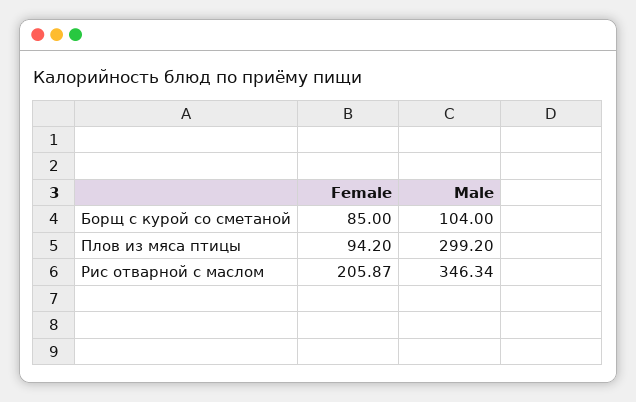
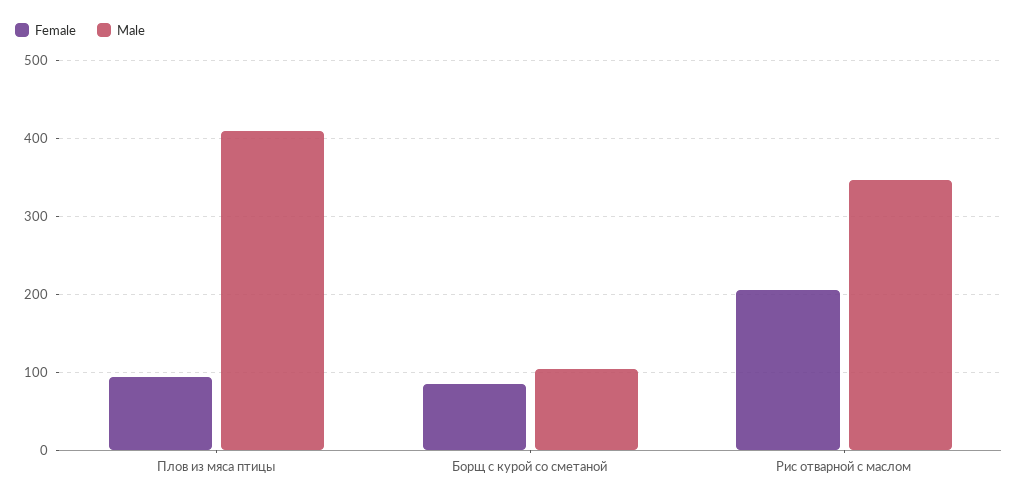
  {
    "Female": {
      "Борщ с курой со сметаной": 85,
      "Плов из мяса птицы": 94.2,
      "Рис отварной с маслом": 205.87
    },
    "Male": {
      "Борщ с курой со сметаной": 104,
-     "Плов из мяса птицы": 299.2,
+     "Плов из мяса птицы": 410,
      "Рис отварной с маслом": 346.34
    }
  }

